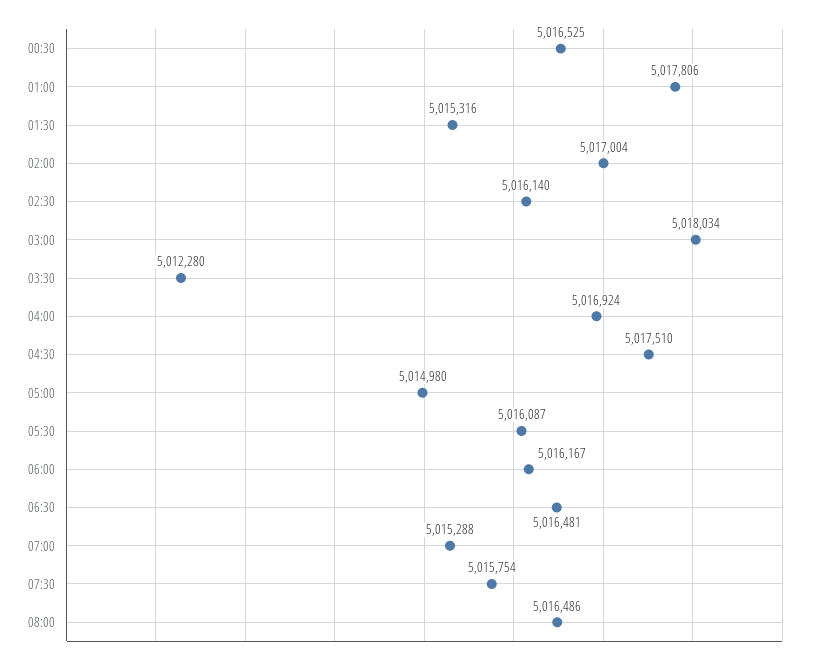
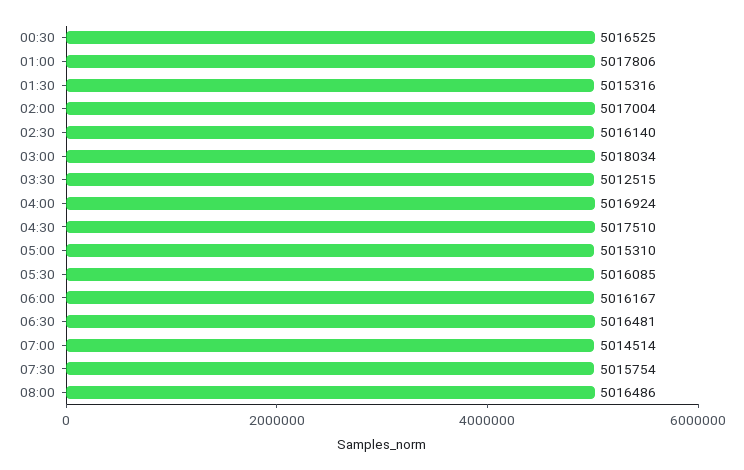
  {
    "00:30": 5016525,
    "01:00": 5017806,
    "01:30": 5015316,
    "02:00": 5017004,
    "02:30": 5016140,
    "03:00": 5018034,
-   "03:30": 5012280,
+   "03:30": 5012515,
    "04:00": 5016924,
    "04:30": 5017510,
-   "05:00": 5014980,
+   "05:00": 5015310,
-   "05:30": 5016087,
+   "05:30": 5016085,
    "06:00": 5016167,
    "06:30": 5016481,
-   "07:00": 5015288,
+   "07:00": 5014514,
    "07:30": 5015754,
    "08:00": 5016486
  }

